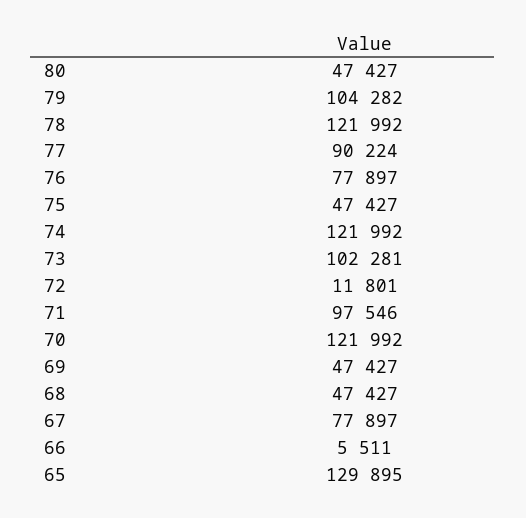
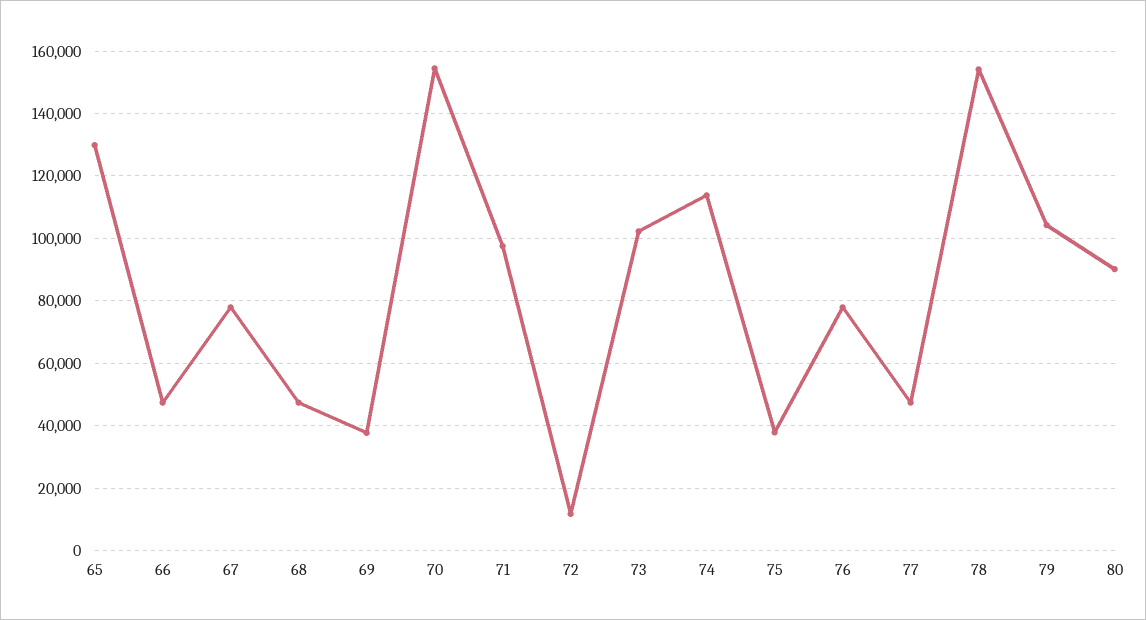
  {
-   "80": 47427,
+   "80": 90000,
    "79": 104282,
-   "78": 121992,
+   "78": 154000,
-   "77": 90224,
+   "77": 48000,
    "76": 77897,
-   "75": 47427,
+   "75": 38000,
-   "74": 121992,
+   "74": 114000,
    "73": 102281,
    "72": 11801,
    "71": 97546,
-   "70": 121992,
+   "70": 154000,
-   "69": 47427,
+   "69": 38000,
    "68": 47427,
    "67": 77897,
-   "66": 5511,
+   "66": 48000,
    "65": 129895
  }

